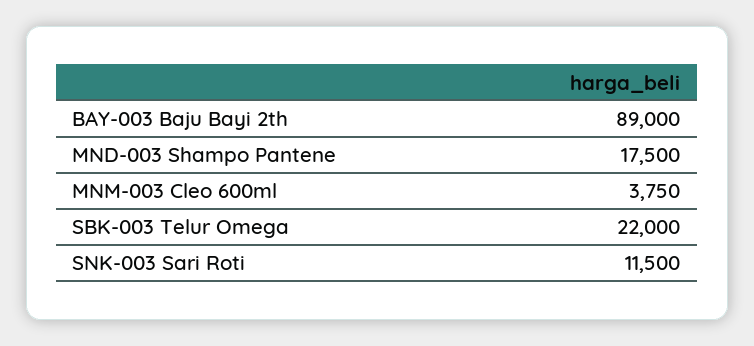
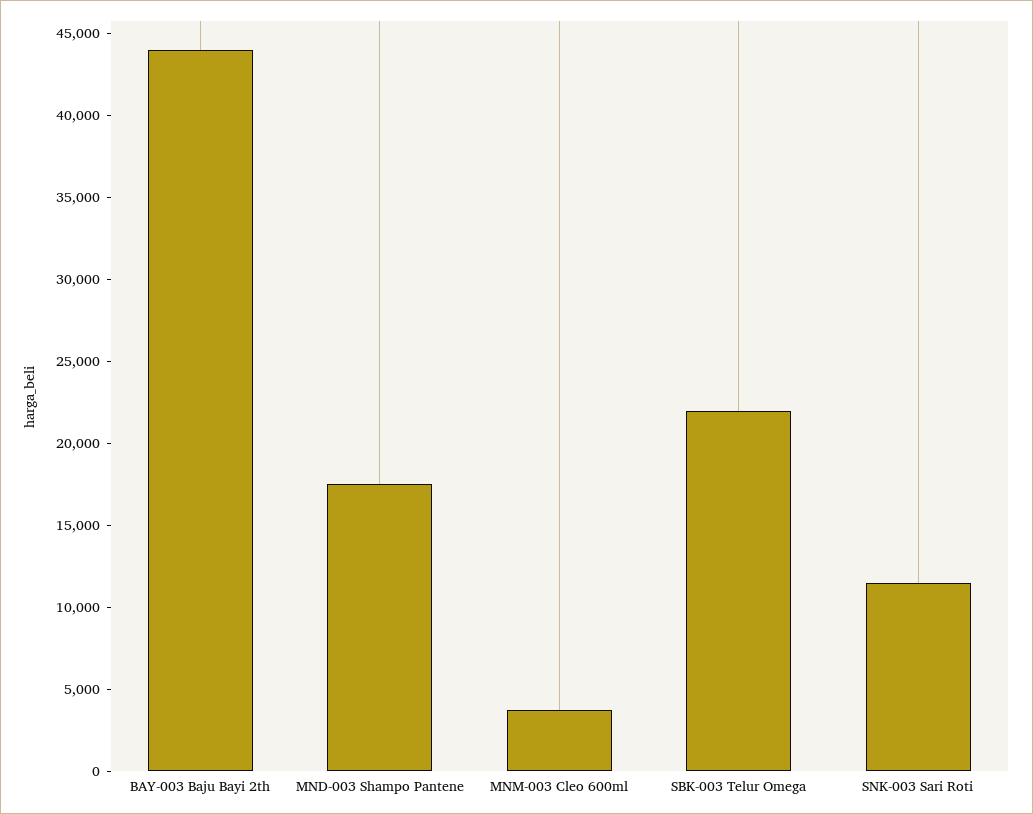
  {
-   "BAY-003 Baju Bayi 2th": 89000,
+   "BAY-003 Baju Bayi 2th": 44000,
    "MND-003 Shampo Pantene": 17500,
    "MNM-003 Cleo 600ml": 3750,
    "SBK-003 Telur Omega": 22000,
    "SNK-003 Sari Roti": 11500
  }

